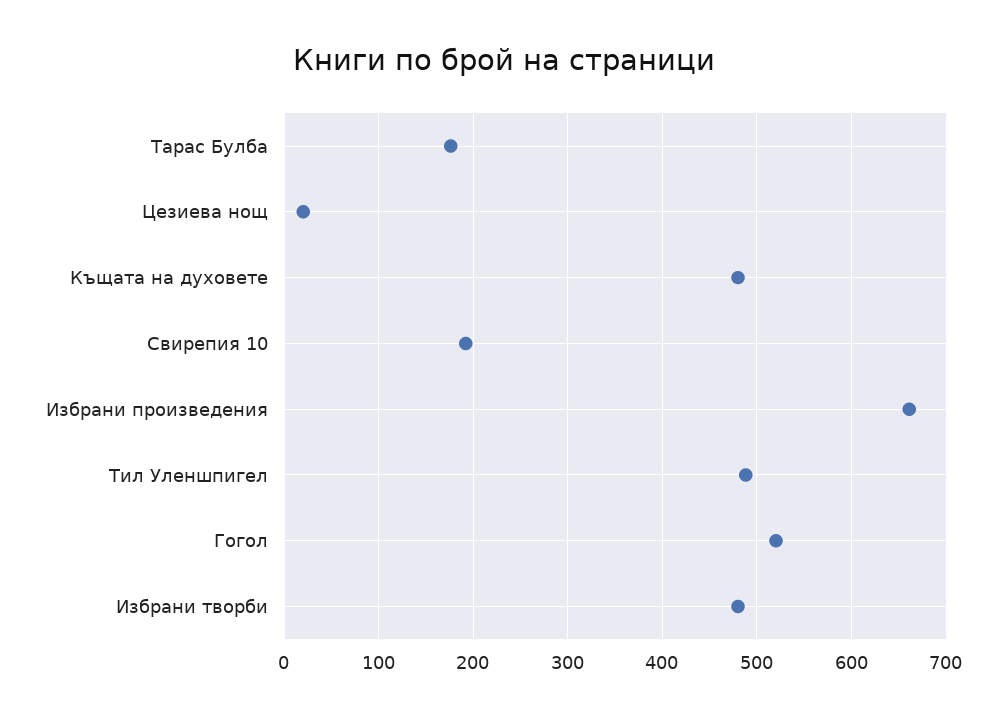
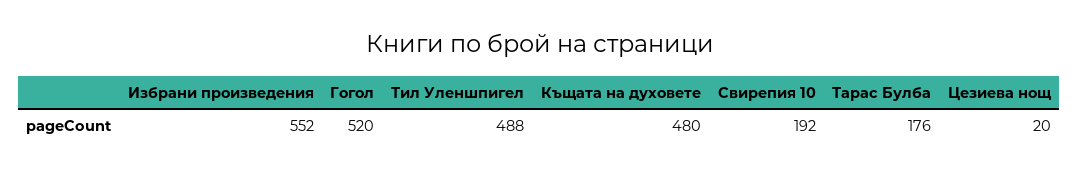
  {
    "Тарас Булба": 176,
    "Цезиева нощ": 20,
    "Къщата на духовете": 480,
    "Свирепия 10": 192,
-   "Избрани произведения": 660,
+   "Избрани произведения": 552,
    "Тил Уленшпигел": 488,
-   "Гогол": 520,
+   "Гогол": 520
-   "Избрани творби": 480
  }

